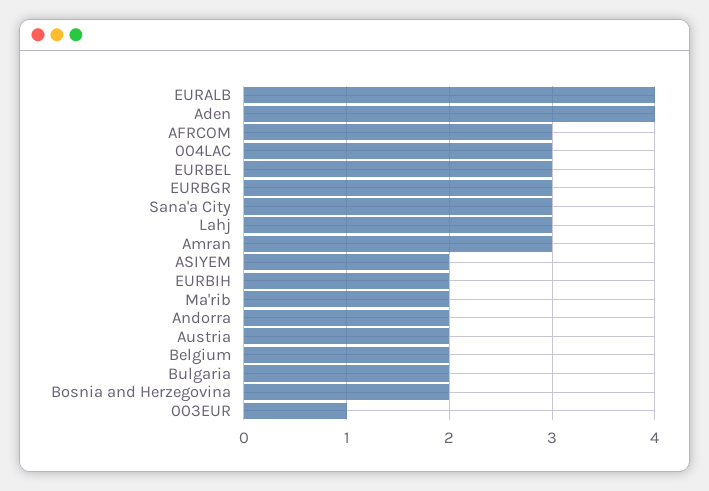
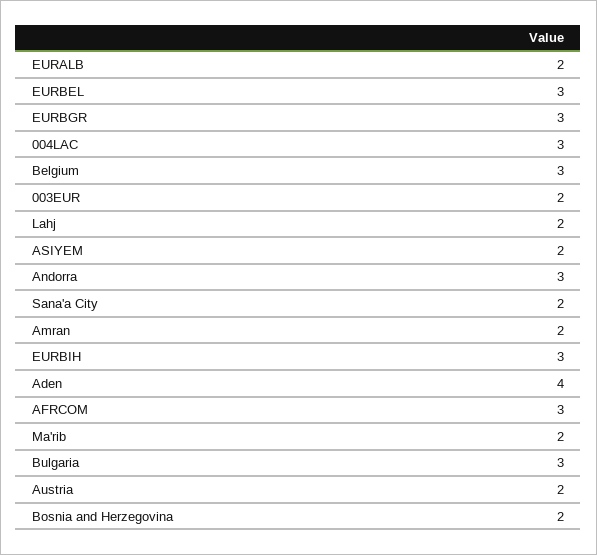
  {
-   "EURALB": 4,
+   "EURALB": 2,
    "Aden": 4,
    "AFRCOM": 3,
    "004LAC": 3,
    "EURBEL": 3,
    "EURBGR": 3,
-   "Sana'a City": 3,
+   "Sana'a City": 2,
-   "Lahj": 3,
+   "Lahj": 2,
-   "Amran": 3,
+   "Amran": 2,
    "ASIYEM": 2,
-   "EURBIH": 2,
+   "EURBIH": 3,
    "Ma'rib": 2,
-   "Andorra": 2,
+   "Andorra": 3,
    "Austria": 2,
-   "Belgium": 2,
+   "Belgium": 3,
-   "Bulgaria": 2,
+   "Bulgaria": 3,
    "Bosnia and Herzegovina": 2,
-   "003EUR": 1
+   "003EUR": 2
  }

